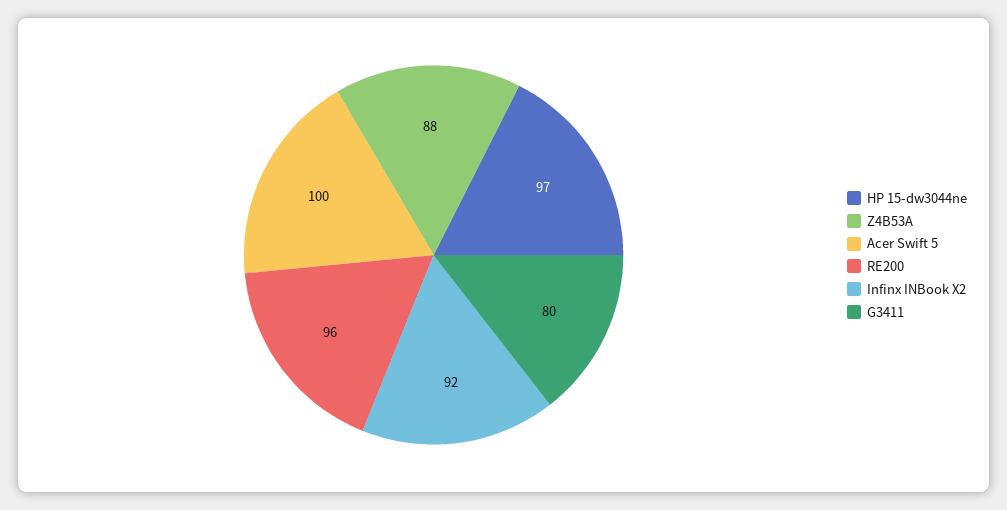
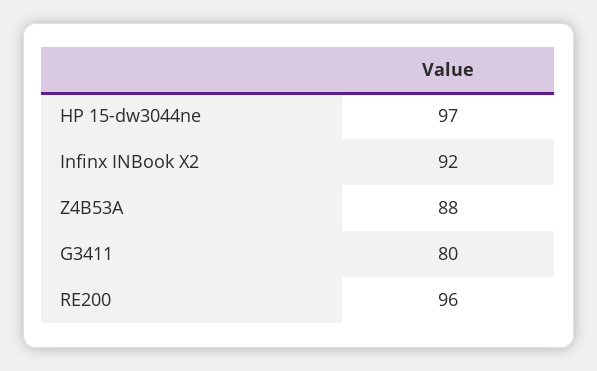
  {
    "HP 15-dw3044ne": 97,
    "Z4B53A": 88,
-   "Acer Swift 5": 100,
    "RE200": 96,
    "Infinx INBook X2": 92,
    "G3411": 80
  }

